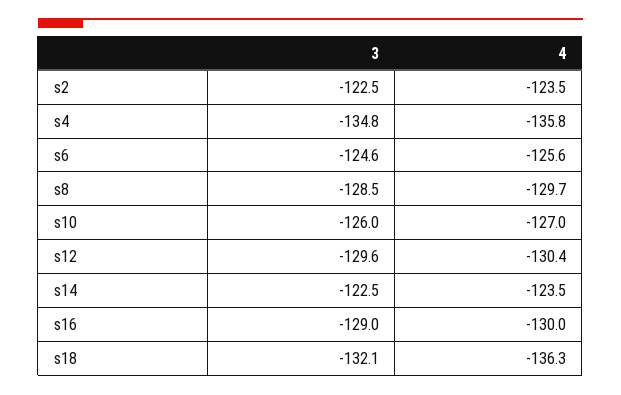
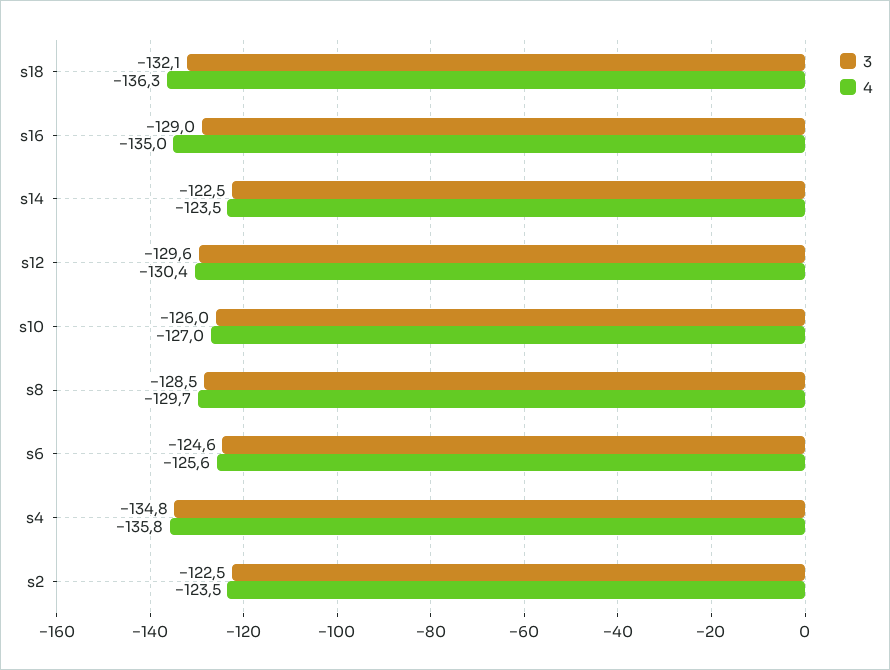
  {
    "3": {
      "s2": -122.5,
      "s4": -134.8,
      "s6": -124.6,
      "s8": -128.5,
      "s10": -126,
      "s12": -129.6,
      "s14": -122.5,
      "s16": -129,
      "s18": -132.1
    },
    "4": {
      "s2": -123.5,
      "s4": -135.8,
      "s6": -125.6,
      "s8": -129.7,
      "s10": -127,
      "s12": -130.4,
      "s14": -123.5,
-     "s16": -130,
+     "s16": -135,
      "s18": -136.3
    }
  }

